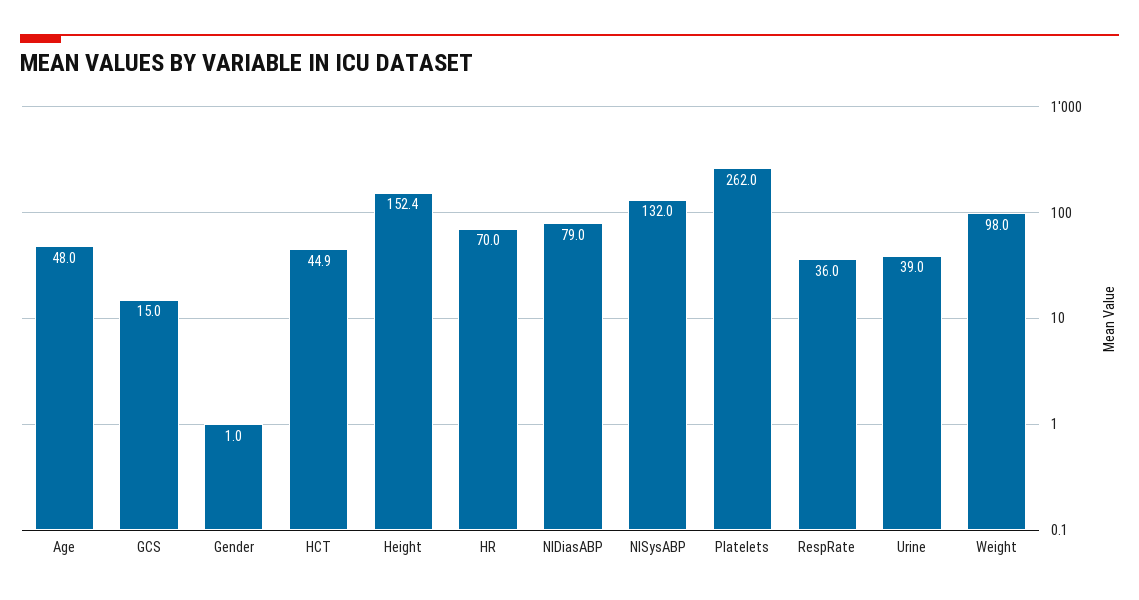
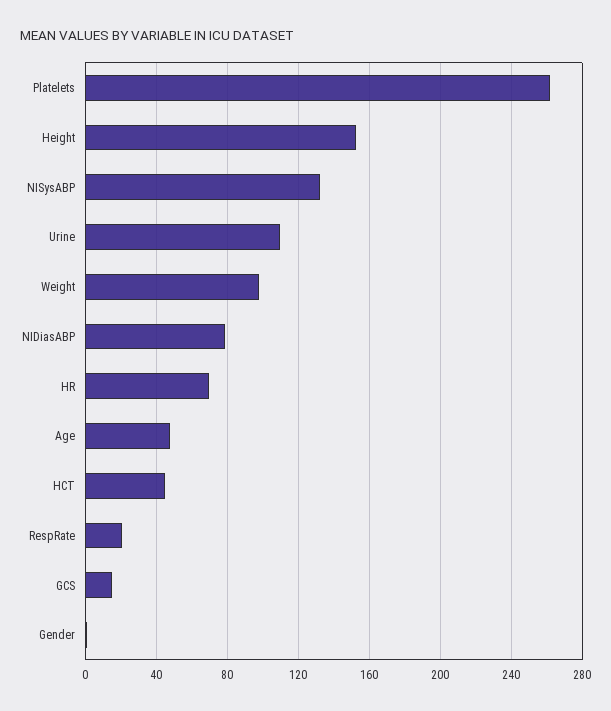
  {
    "Age": 48,
    "GCS": 15,
    "Gender": 1,
    "HCT": 44.9,
    "Height": 152.4,
    "HR": 70,
    "NIDiasABP": 79,
    "NISysABP": 132,
    "Platelets": 262,
-   "RespRate": 36,
+   "RespRate": 20,
-   "Urine": 39,
+   "Urine": 110,
    "Weight": 98
  }

